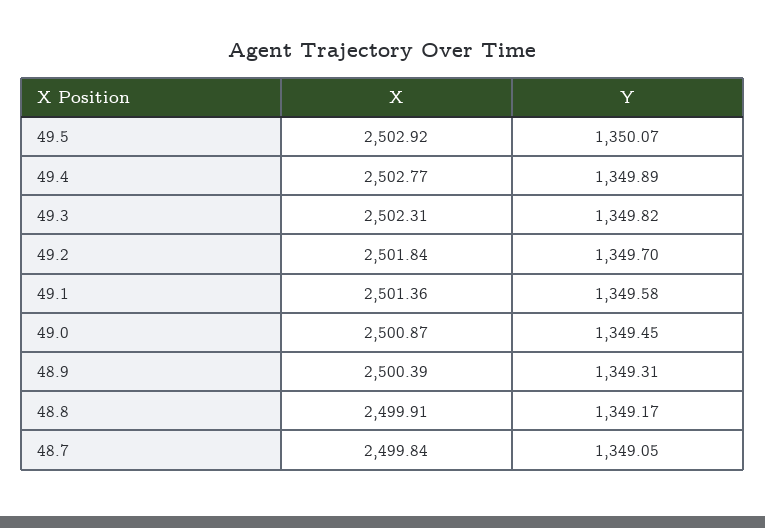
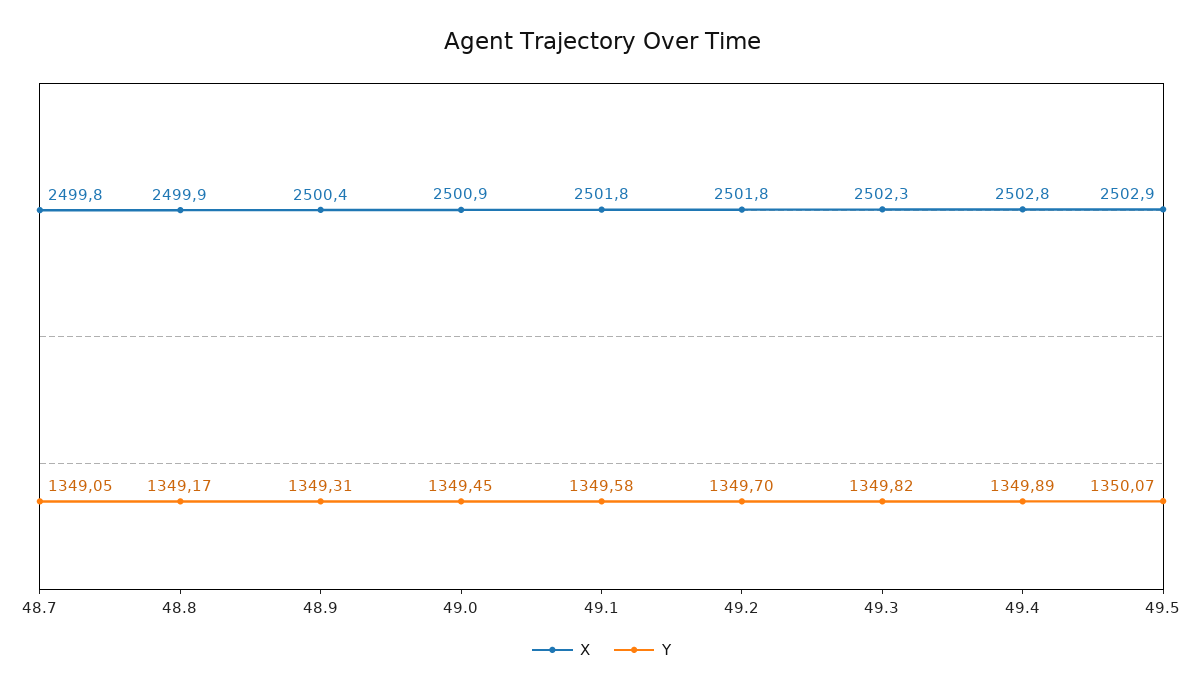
  {
    "X": {
      "49.5": 2502.92,
      "49.4": 2502.77,
      "49.3": 2502.31,
      "49.2": 2501.84,
-     "49.1": 2501.36,
+     "49.1": 2501.8,
      "49.0": 2500.87,
      "48.9": 2500.39,
      "48.8": 2499.91,
      "48.7": 2499.84
    },
    "Y": {
      "49.5": 1350.07,
      "49.4": 1349.89,
      "49.3": 1349.82,
      "49.2": 1349.7,
      "49.1": 1349.58,
      "49.0": 1349.45,
      "48.9": 1349.31,
      "48.8": 1349.17,
      "48.7": 1349.05
    }
  }

